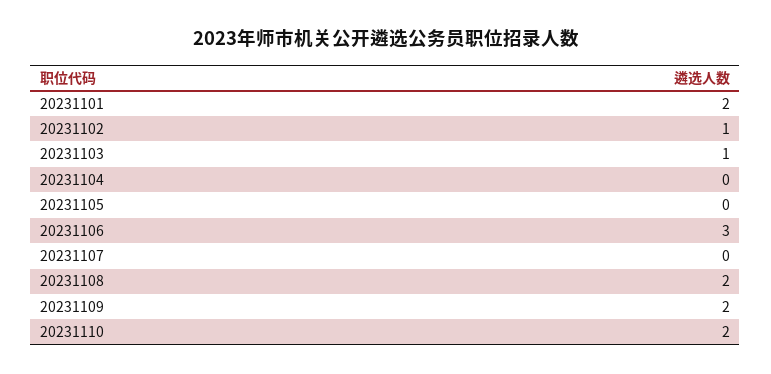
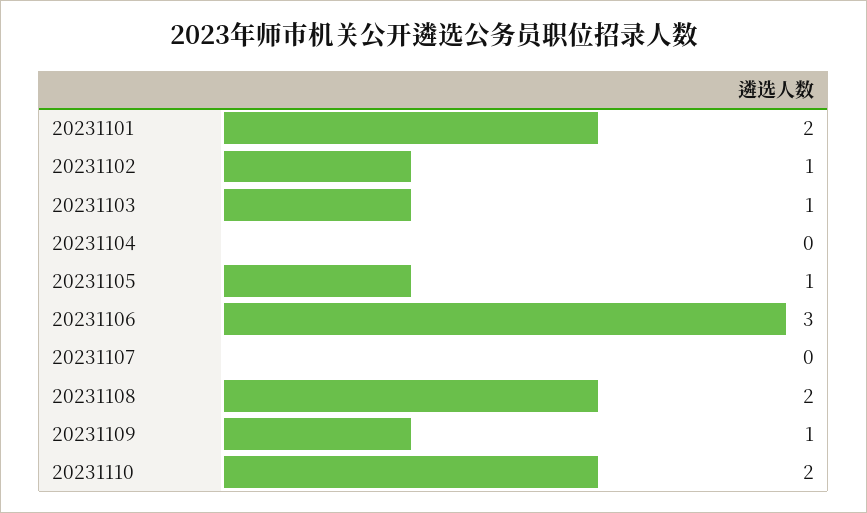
  {
    "20231101": 2,
    "20231102": 1,
    "20231103": 1,
    "20231104": 0,
-   "20231105": 0,
+   "20231105": 1,
    "20231106": 3,
    "20231107": 0,
    "20231108": 2,
-   "20231109": 2,
+   "20231109": 1,
    "20231110": 2
  }

